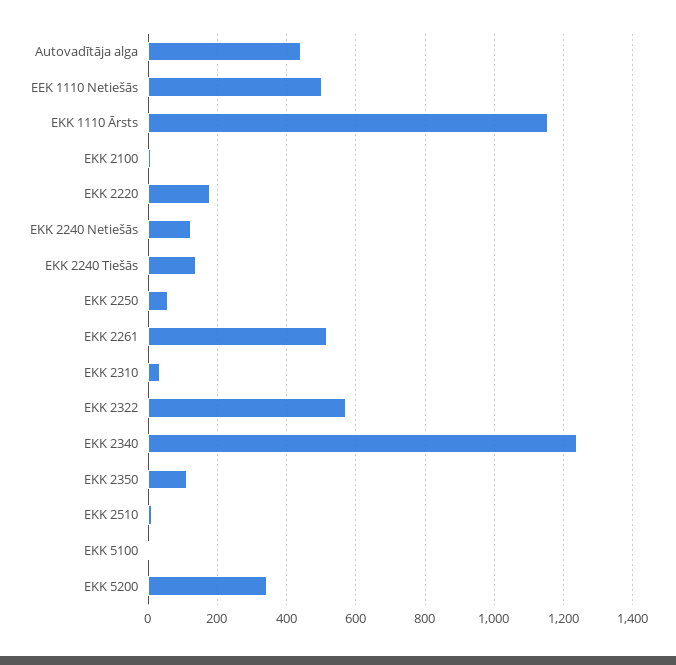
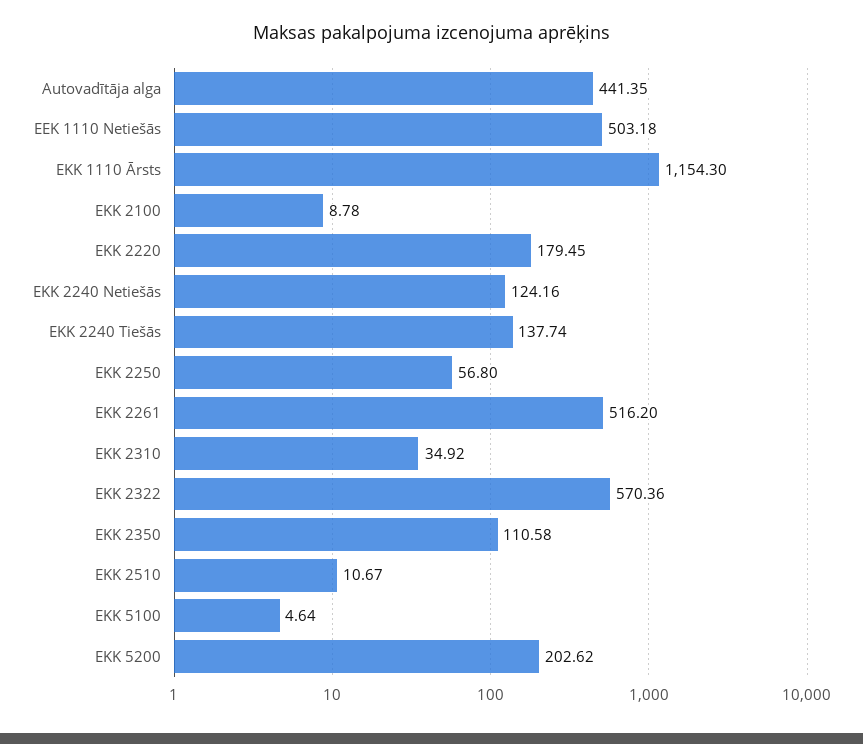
  {
    "Autovadītāja alga": 441.35,
    "EEK 1110 Netiešās": 503.18,
    "EKK 1110 Ārsts": 1154.3,
    "EKK 2100": 8.78,
    "EKK 2220": 179.45,
    "EKK 2240 Netiešās": 124.16,
    "EKK 2240 Tiešās": 137.74,
    "EKK 2250": 56.8,
    "EKK 2261": 516.2,
    "EKK 2310": 34.92,
    "EKK 2322": 570.36,
-   "EKK 2340": 1240,
    "EKK 2350": 110.58,
    "EKK 2510": 10.67,
    "EKK 5100": 4.64,
-   "EKK 5200": 340
+   "EKK 5200": 202.62
  }

